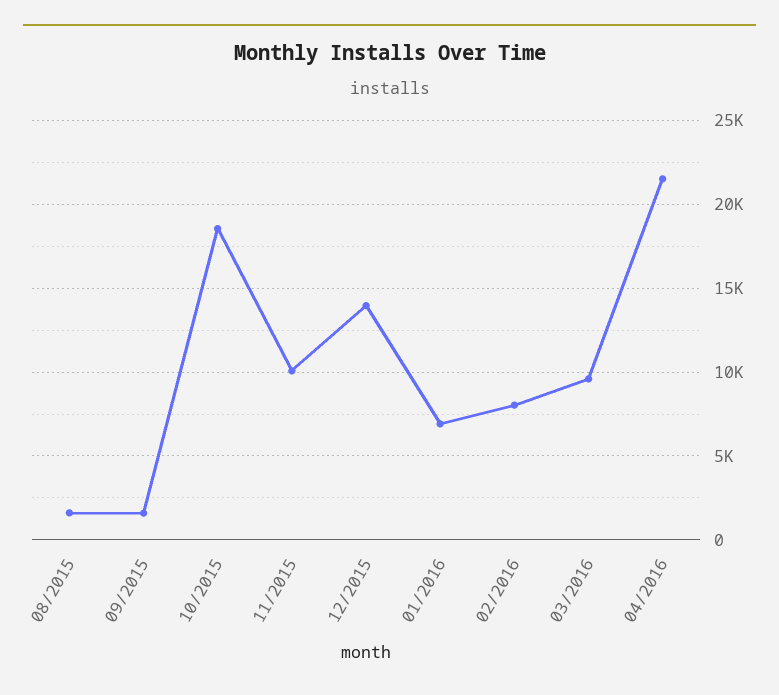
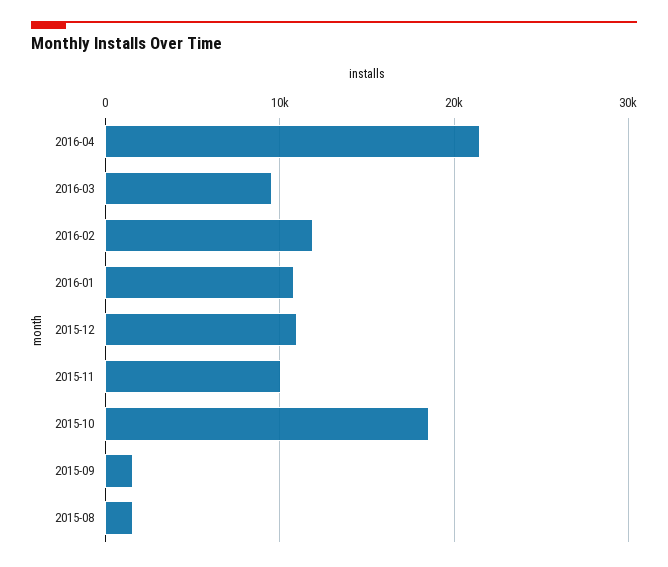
  {
    "08/2015": 1500,
    "09/2015": 1500,
    "10/2015": 18500,
    "11/2015": 10000,
-   "12/2015": 14000,
+   "12/2015": 11000,
-   "01/2016": 7000,
+   "01/2016": 11000,
-   "02/2016": 8000,
+   "02/2016": 12000,
    "03/2016": 9500,
    "04/2016": 21500
  }

